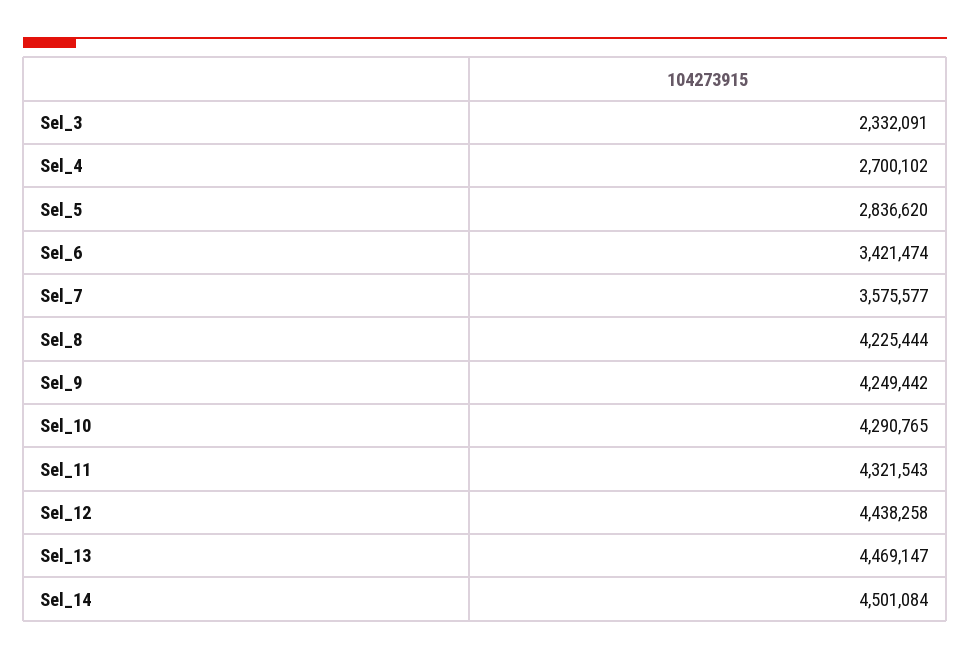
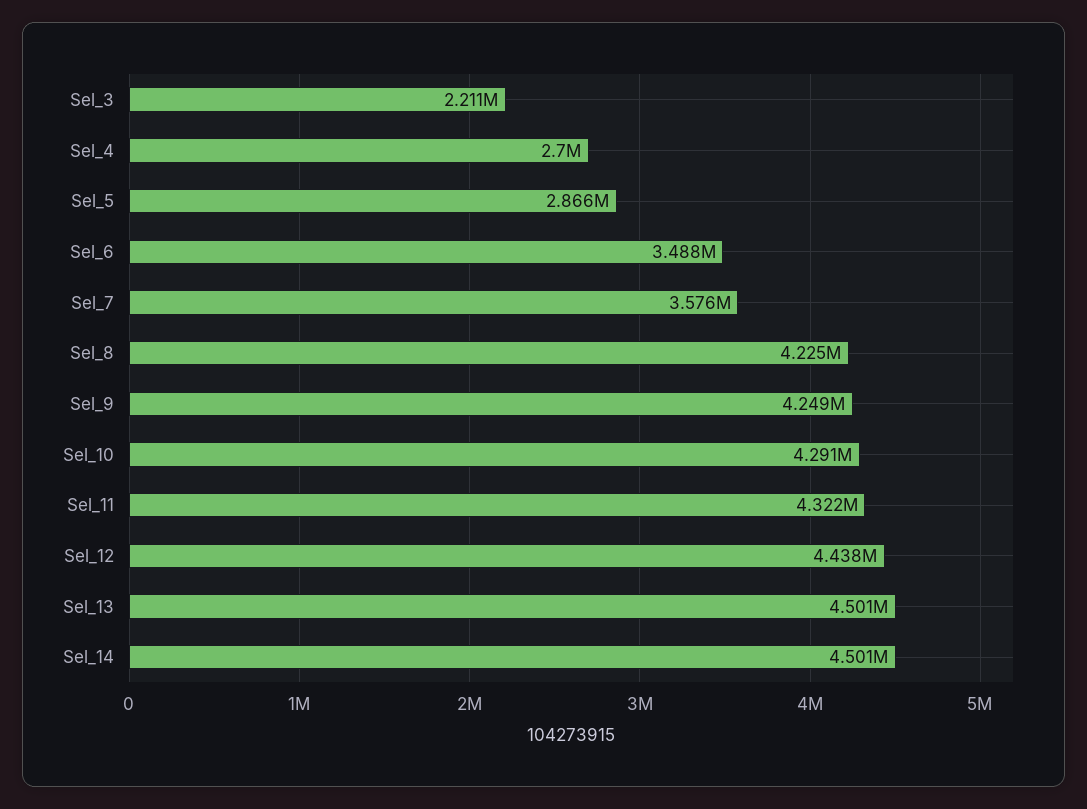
  {
-   "Sel_3": 2332091,
+   "Sel_3": 2211000,
    "Sel_4": 2700102,
-   "Sel_5": 2836620,
+   "Sel_5": 2866000,
-   "Sel_6": 3421474,
+   "Sel_6": 3488000,
    "Sel_7": 3575577,
    "Sel_8": 4225444,
    "Sel_9": 4249442,
    "Sel_10": 4290765,
    "Sel_11": 4321543,
    "Sel_12": 4438258,
-   "Sel_13": 4469147,
+   "Sel_13": 4501000,
    "Sel_14": 4501084
  }

